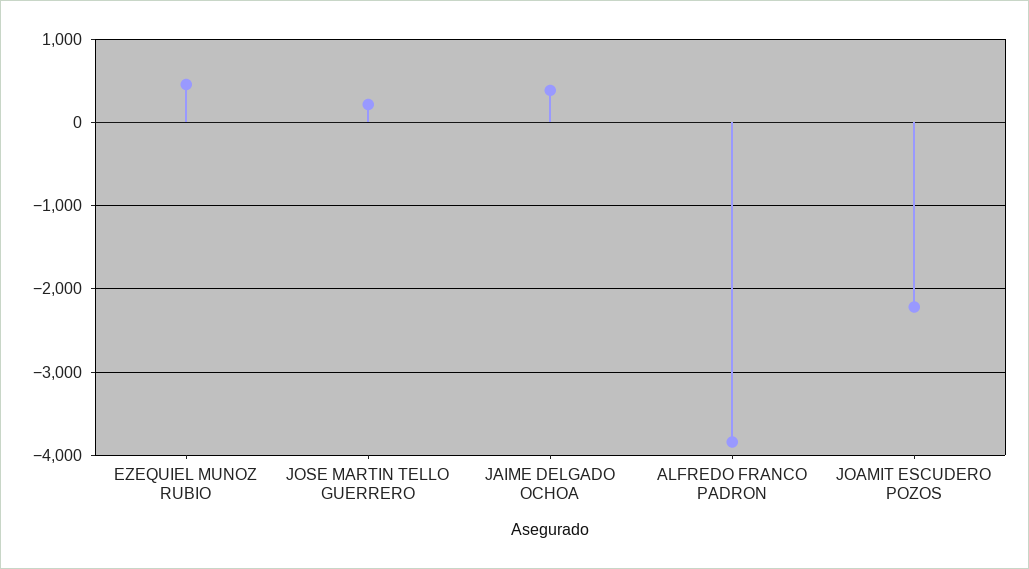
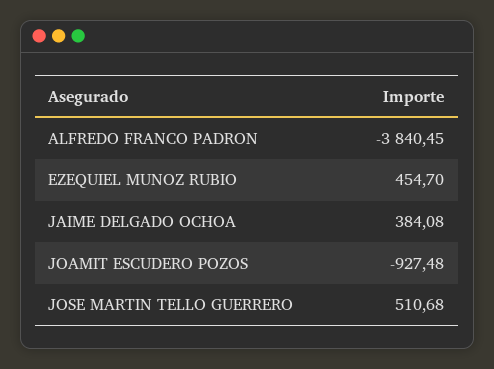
  {
    "EZEQUIEL MUNOZ RUBIO": 454.7,
-   "JOSE MARTIN TELLO GUERRERO": 200,
+   "JOSE MARTIN TELLO GUERRERO": 510.68,
    "JAIME DELGADO OCHOA": 384.08,
    "ALFREDO FRANCO PADRON": -3840.45,
-   "JOAMIT ESCUDERO POZOS": -2200
+   "JOAMIT ESCUDERO POZOS": -927.48
  }

